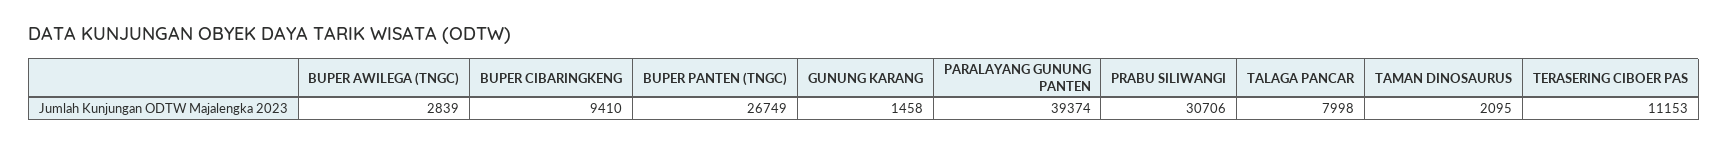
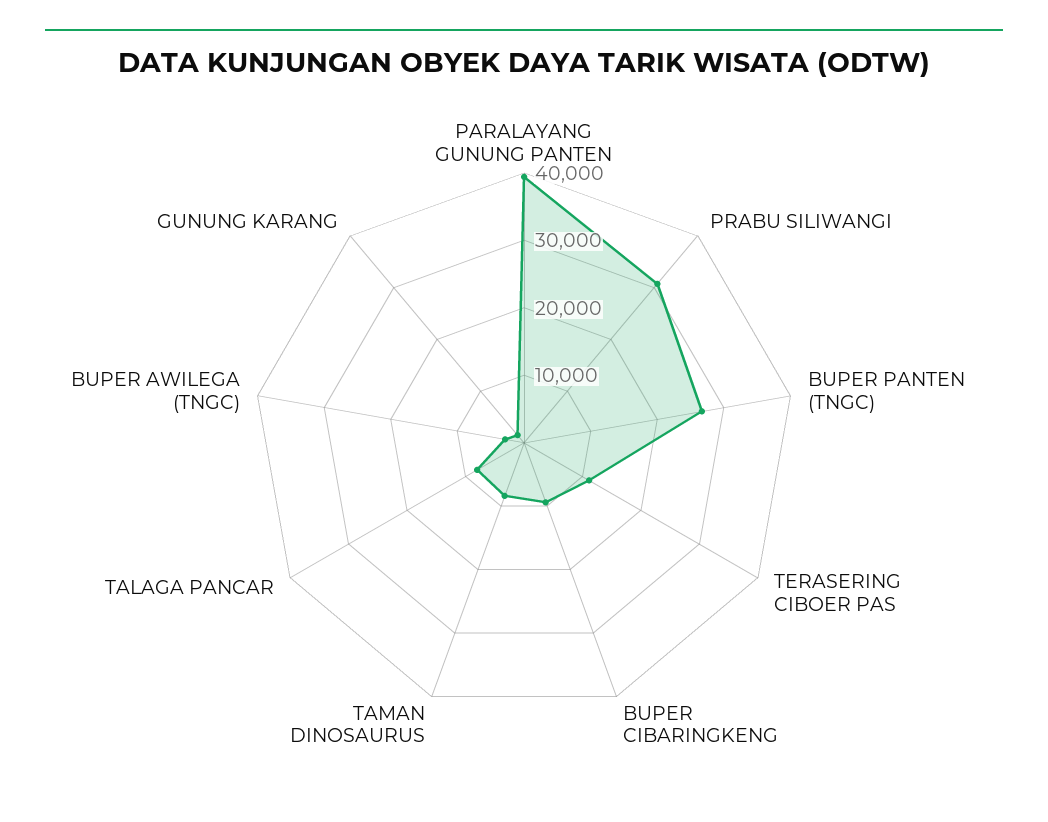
  {
    "BUPER AWILEGA (TNGC)": 2839,
    "BUPER CIBARINGKENG": 9410,
    "BUPER PANTEN (TNGC)": 26749,
    "GUNUNG KARANG": 1458,
    "PARALAYANG GUNUNG PANTEN": 39374,
    "PRABU SILIWANGI": 30706,
    "TALAGA PANCAR": 7998,
-   "TAMAN DINOSAURUS": 2095,
+   "TAMAN DINOSAURUS": 8000,
    "TERASERING CIBOER PAS": 11153
  }

